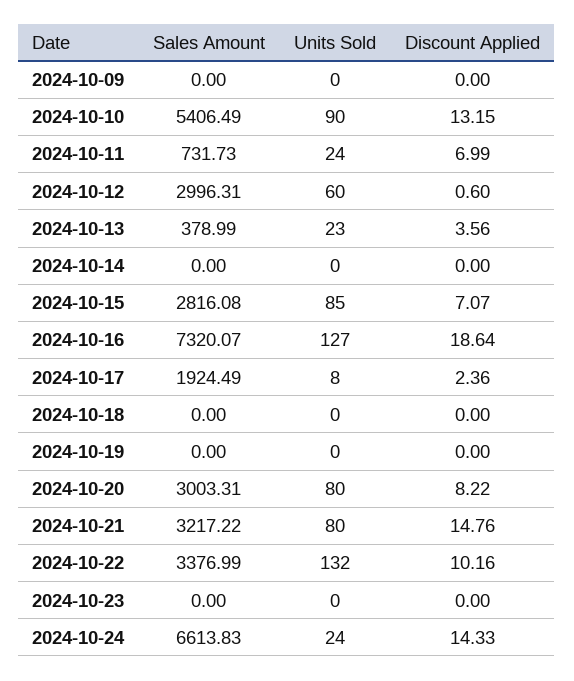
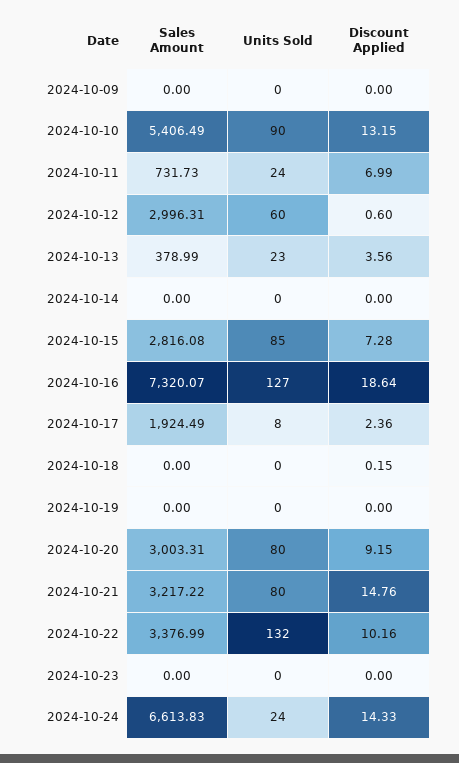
  {
    "Sales Amount": {
      "2024-10-09": 0,
      "2024-10-10": 5406.49,
      "2024-10-11": 731.73,
      "2024-10-12": 2996.31,
      "2024-10-13": 378.99,
      "2024-10-14": 0,
      "2024-10-15": 2816.08,
      "2024-10-16": 7320.07,
      "2024-10-17": 1924.49,
      "2024-10-18": 0,
      "2024-10-19": 0,
      "2024-10-20": 3003.31,
      "2024-10-21": 3217.22,
      "2024-10-22": 3376.99,
      "2024-10-23": 0,
      "2024-10-24": 6613.83
    },
    "Units Sold": {
      "2024-10-09": 0,
      "2024-10-10": 90,
      "2024-10-11": 24,
      "2024-10-12": 60,
      "2024-10-13": 23,
      "2024-10-14": 0,
      "2024-10-15": 85,
      "2024-10-16": 127,
      "2024-10-17": 8,
      "2024-10-18": 0,
      "2024-10-19": 0,
      "2024-10-20": 80,
      "2024-10-21": 80,
      "2024-10-22": 132,
      "2024-10-23": 0,
      "2024-10-24": 24
    },
    "Discount Applied": {
      "2024-10-09": 0,
      "2024-10-10": 13.15,
      "2024-10-11": 6.99,
      "2024-10-12": 0.6,
      "2024-10-13": 3.56,
      "2024-10-14": 0,
-     "2024-10-15": 7.07,
+     "2024-10-15": 7.28,
      "2024-10-16": 18.64,
      "2024-10-17": 2.36,
-     "2024-10-18": 0,
+     "2024-10-18": 0.15,
      "2024-10-19": 0,
-     "2024-10-20": 8.22,
+     "2024-10-20": 9.15,
      "2024-10-21": 14.76,
      "2024-10-22": 10.16,
      "2024-10-23": 0,
      "2024-10-24": 14.33
    }
  }

